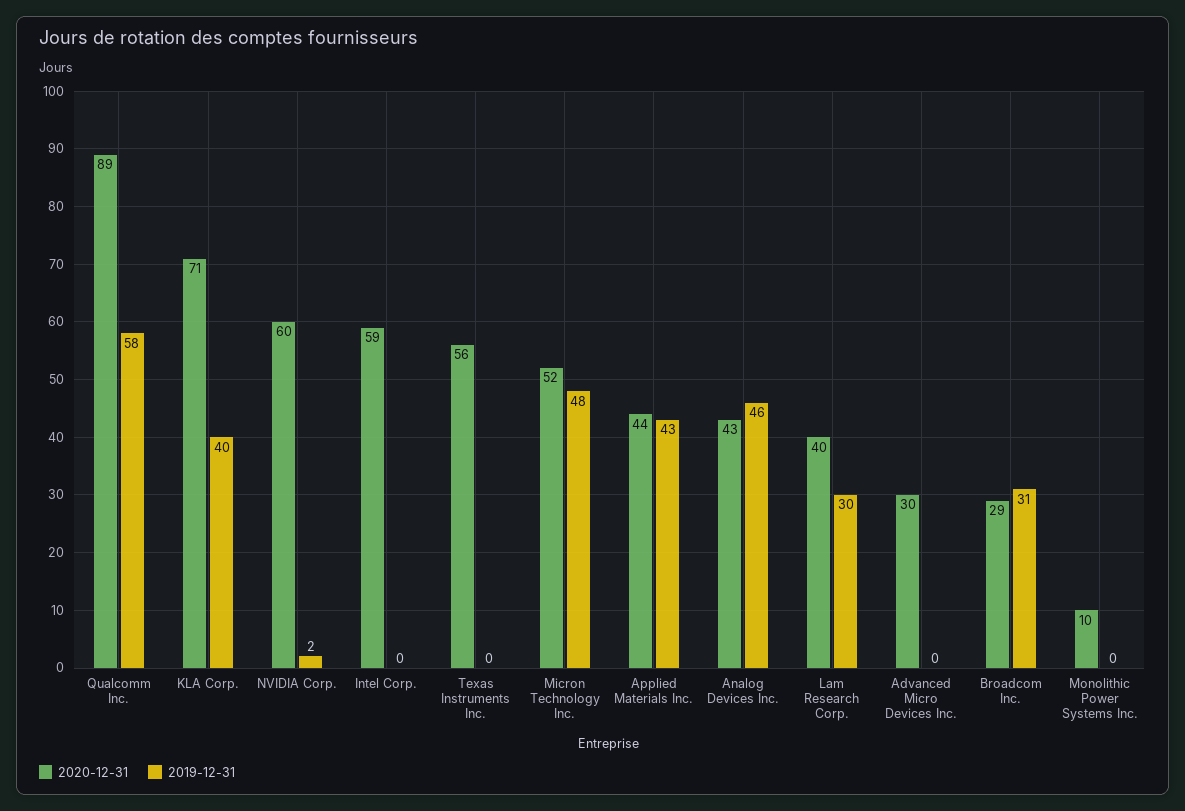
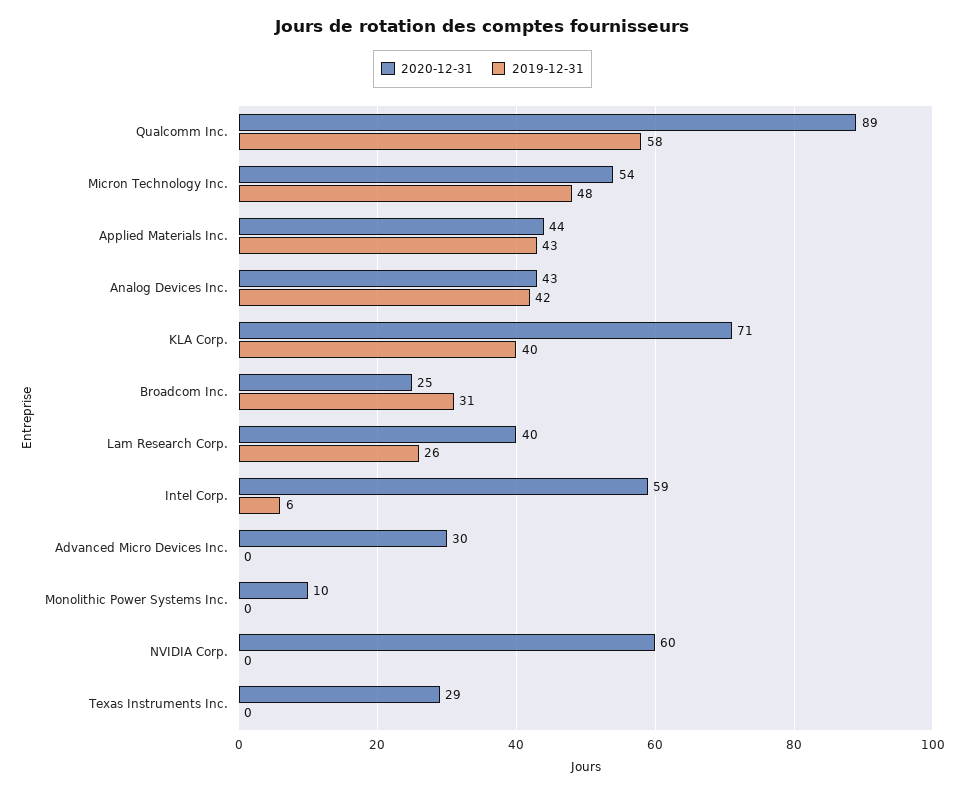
  {
    "2020-12-31": {
      "Qualcomm Inc.": 89,
      "KLA Corp.": 71,
      "NVIDIA Corp.": 60,
      "Intel Corp.": 59,
-     "Texas Instruments Inc.": 56,
+     "Texas Instruments Inc.": 29,
-     "Micron Technology Inc.": 52,
+     "Micron Technology Inc.": 54,
      "Applied Materials Inc.": 44,
      "Analog Devices Inc.": 43,
      "Lam Research Corp.": 40,
      "Advanced Micro Devices Inc.": 30,
-     "Broadcom Inc.": 29,
+     "Broadcom Inc.": 25,
      "Monolithic Power Systems Inc.": 10
    },
    "2019-12-31": {
      "Qualcomm Inc.": 58,
      "KLA Corp.": 40,
-     "NVIDIA Corp.": 2,
+     "NVIDIA Corp.": 0,
-     "Intel Corp.": 0,
+     "Intel Corp.": 6,
      "Texas Instruments Inc.": 0,
      "Micron Technology Inc.": 48,
      "Applied Materials Inc.": 43,
-     "Analog Devices Inc.": 46,
+     "Analog Devices Inc.": 42,
-     "Lam Research Corp.": 30,
+     "Lam Research Corp.": 26,
      "Advanced Micro Devices Inc.": 0,
      "Broadcom Inc.": 31,
      "Monolithic Power Systems Inc.": 0
    }
  }

